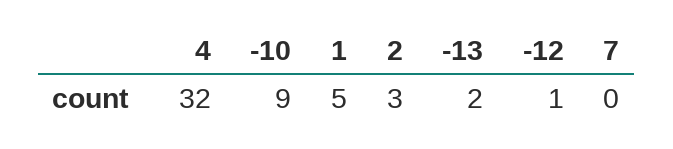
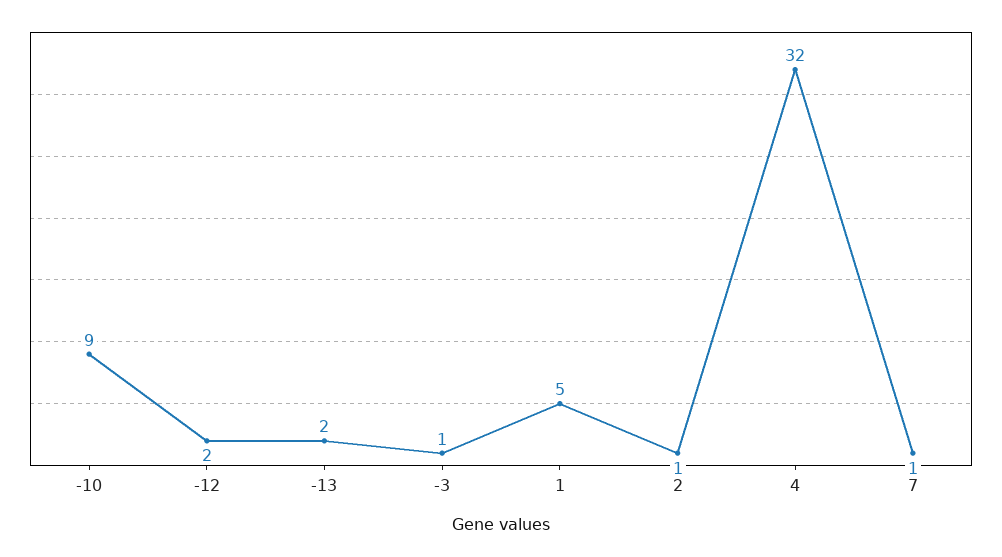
  {
    "4": 32,
    "-10": 9,
    "1": 5,
-   "2": 3,
+   "2": 1,
    "-13": 2,
-   "-12": 1,
+   "-12": 2,
-   "7": 0
+   "7": 1,
+   "-3": 1
  }

